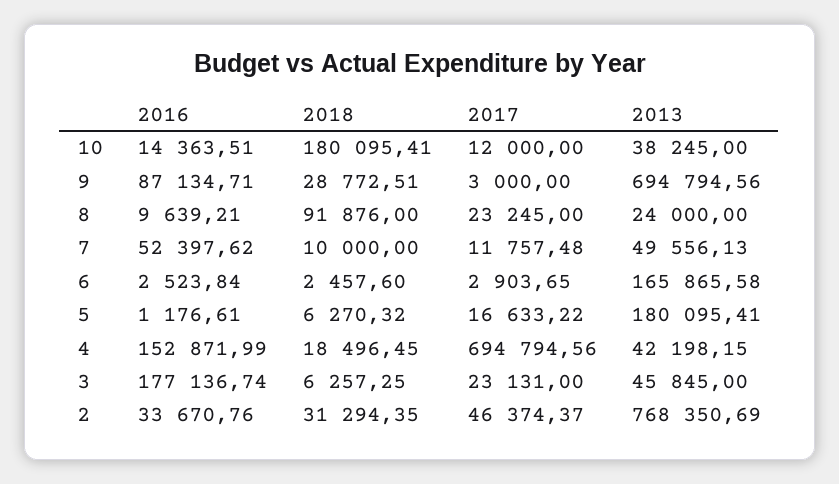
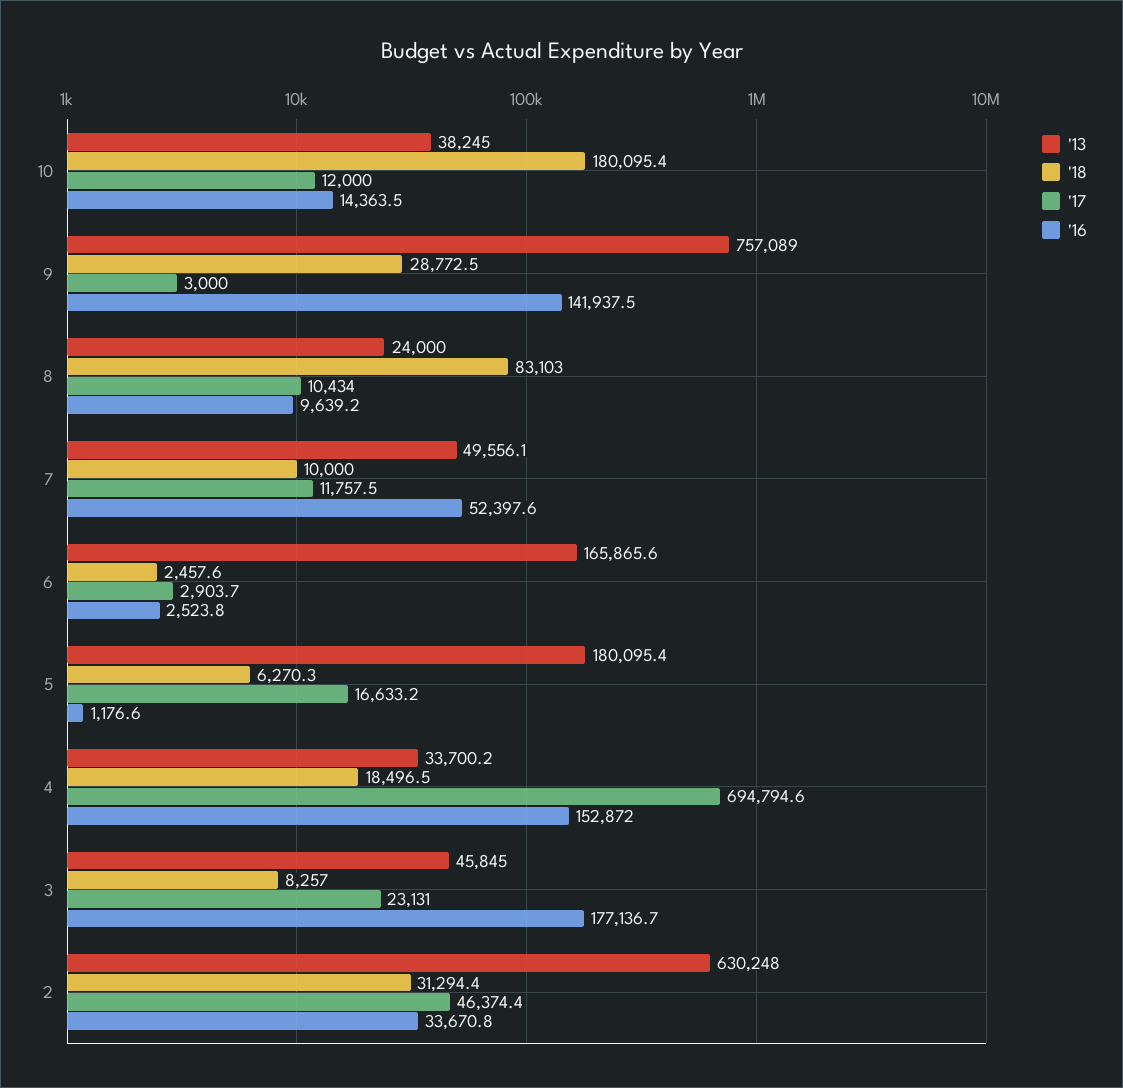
  {
    "2016": {
      "10": 14363.51,
-     "9": 87134.71,
+     "9": 141937.5,
      "8": 9639.21,
      "7": 52397.62,
      "6": 2523.84,
      "5": 1176.61,
      "4": 152871.99,
      "3": 177136.74,
      "2": 33670.76
    },
    "2018": {
      "10": 180095.41,
      "9": 28772.51,
-     "8": 91876,
+     "8": 83103,
      "7": 10000,
      "6": 2457.6,
      "5": 6270.32,
      "4": 18496.45,
-     "3": 6257.25,
+     "3": 8257,
      "2": 31294.35
    },
    "2017": {
      "10": 12000,
      "9": 3000,
-     "8": 23245,
+     "8": 10434,
      "7": 11757.48,
      "6": 2903.65,
      "5": 16633.22,
      "4": 694794.56,
      "3": 23131,
      "2": 46374.37
    },
    "2013": {
      "10": 38245,
-     "9": 694794.56,
+     "9": 757089,
      "8": 24000,
      "7": 49556.13,
      "6": 165865.58,
      "5": 180095.41,
-     "4": 42198.15,
+     "4": 33700.2,
      "3": 45845,
-     "2": 768350.69
+     "2": 630248
    }
  }

